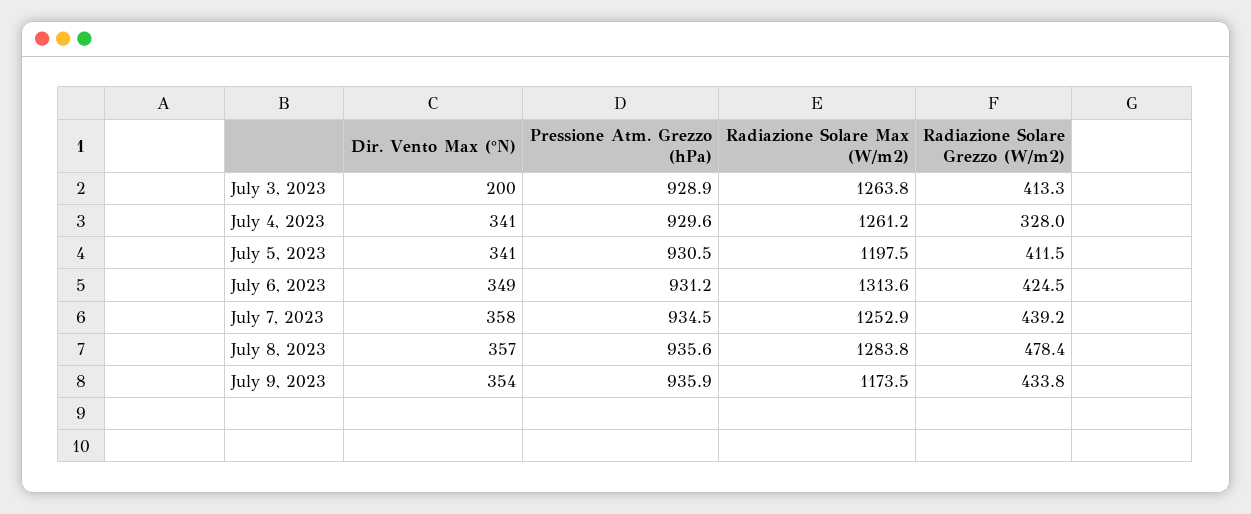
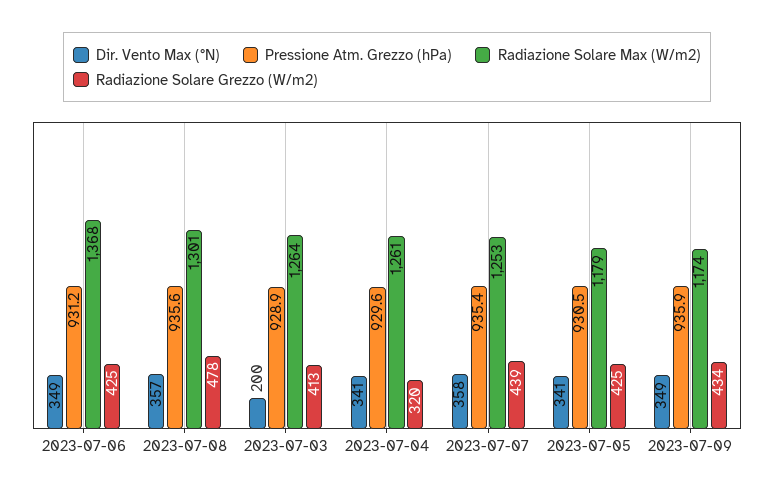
  {
    "Dir. Vento Max (°N)": {
      "July 3, 2023": 200,
      "July 4, 2023": 341,
      "July 5, 2023": 341,
      "July 6, 2023": 349,
      "July 7, 2023": 358,
      "July 8, 2023": 357,
-     "July 9, 2023": 354
+     "July 9, 2023": 349
    },
    "Pressione Atm. Grezzo (hPa)": {
      "July 3, 2023": 928.9,
      "July 4, 2023": 929.6,
      "July 5, 2023": 930.5,
      "July 6, 2023": 931.2,
-     "July 7, 2023": 934.5,
+     "July 7, 2023": 935.4,
      "July 8, 2023": 935.6,
      "July 9, 2023": 935.9
    },
    "Radiazione Solare Max (W/m2)": {
      "July 3, 2023": 1263.8,
      "July 4, 2023": 1261.2,
-     "July 5, 2023": 1197.5,
+     "July 5, 2023": 1179,
-     "July 6, 2023": 1313.6,
+     "July 6, 2023": 1368,
      "July 7, 2023": 1252.9,
-     "July 8, 2023": 1283.8,
+     "July 8, 2023": 1301,
      "July 9, 2023": 1173.5
    },
    "Radiazione Solare Grezzo (W/m2)": {
      "July 3, 2023": 413.3,
-     "July 4, 2023": 328,
+     "July 4, 2023": 320,
-     "July 5, 2023": 411.5,
+     "July 5, 2023": 425,
      "July 6, 2023": 424.5,
      "July 7, 2023": 439.2,
      "July 8, 2023": 478.4,
      "July 9, 2023": 433.8
    }
  }

